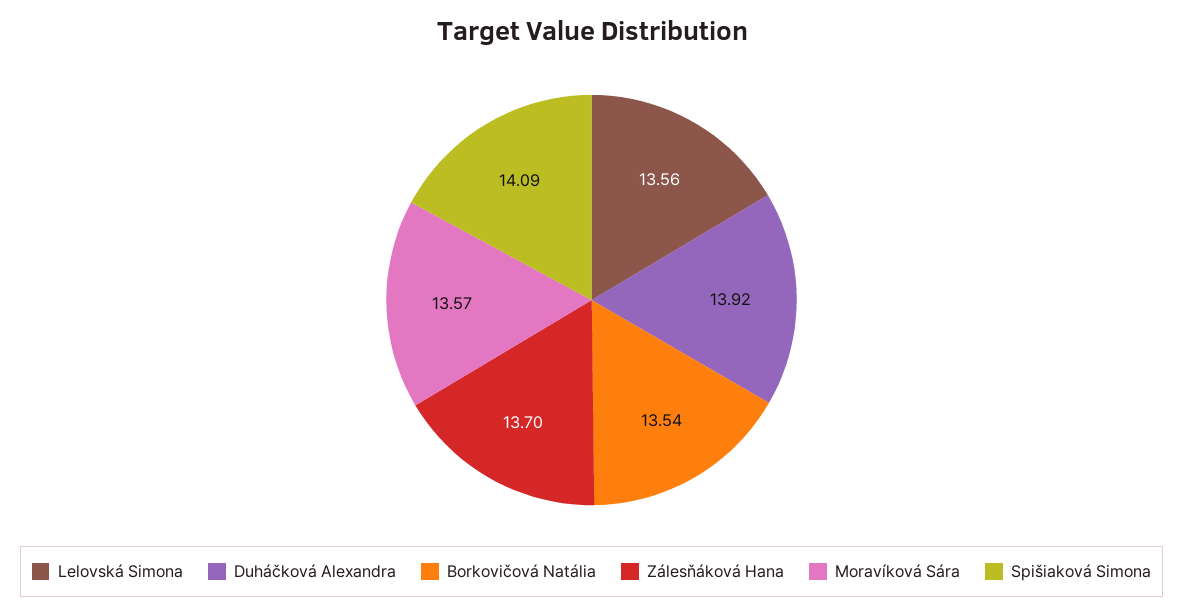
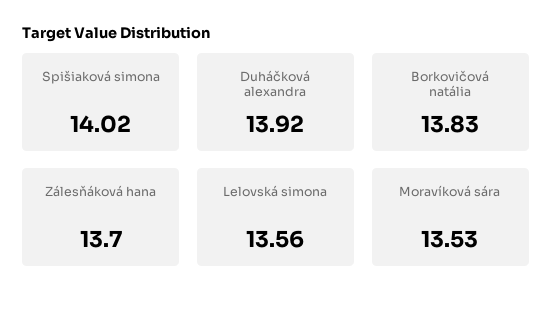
  {
    "Lelovská Simona": 13.56,
    "Duháčková Alexandra": 13.92,
-   "Borkovičová Natália": 13.54,
+   "Borkovičová Natália": 13.83,
    "Zálesňáková Hana": 13.7,
-   "Moravíková Sára": 13.57,
+   "Moravíková Sára": 13.53,
-   "Spišiaková Simona": 14.09
+   "Spišiaková Simona": 14.02
  }

